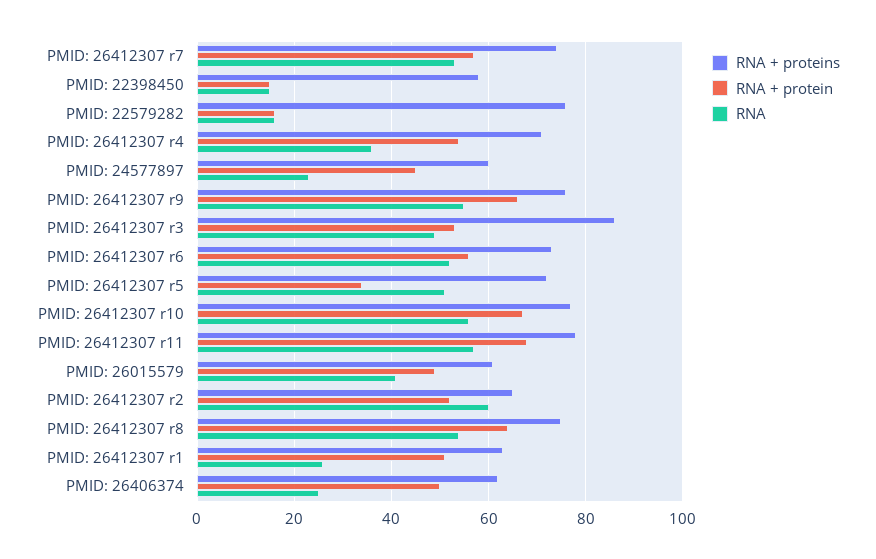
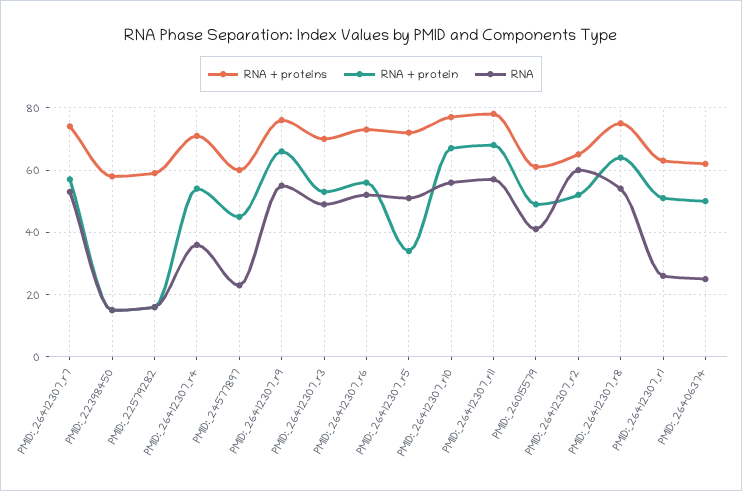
  {
    "RNA + proteins": {
      "PMID: 26412307 r7": 75,
      "PMID: 22398450": 60,
-     "PMID: 22579282": 75,
+     "PMID: 22579282": 60,
      "PMID: 26412307 r4": 70,
      "PMID: 24577897": 60,
      "PMID: 26412307 r9": 75,
-     "PMID: 26412307 r3": 85,
+     "PMID: 26412307 r3": 70,
      "PMID: 26412307 r6": 75,
      "PMID: 26412307 r5": 70,
      "PMID: 26412307 r10": 75,
      "PMID: 26412307 r11": 80,
      "PMID: 26015579": 60,
      "PMID: 26412307 r2": 65,
      "PMID: 26412307 r8": 75,
      "PMID: 26412307 r1": 65,
      "PMID: 26406374": 60
    },
    "RNA + protein": {
      "PMID: 26412307 r7": 55,
      "PMID: 22398450": 15,
      "PMID: 22579282": 15,
      "PMID: 26412307 r4": 55,
      "PMID: 24577897": 45,
      "PMID: 26412307 r9": 65,
      "PMID: 26412307 r3": 55,
      "PMID: 26412307 r6": 55,
      "PMID: 26412307 r5": 35,
      "PMID: 26412307 r10": 65,
      "PMID: 26412307 r11": 70,
      "PMID: 26015579": 50,
      "PMID: 26412307 r2": 50,
      "PMID: 26412307 r8": 65,
      "PMID: 26412307 r1": 50,
      "PMID: 26406374": 50
    },
    "RNA": {
      "PMID: 26412307 r7": 55,
      "PMID: 22398450": 15,
      "PMID: 22579282": 15,
      "PMID: 26412307 r4": 35,
      "PMID: 24577897": 25,
      "PMID: 26412307 r9": 55,
      "PMID: 26412307 r3": 50,
      "PMID: 26412307 r6": 50,
      "PMID: 26412307 r5": 50,
      "PMID: 26412307 r10": 55,
      "PMID: 26412307 r11": 55,
      "PMID: 26015579": 40,
      "PMID: 26412307 r2": 60,
      "PMID: 26412307 r8": 55,
      "PMID: 26412307 r1": 25,
      "PMID: 26406374": 25
    }
  }

